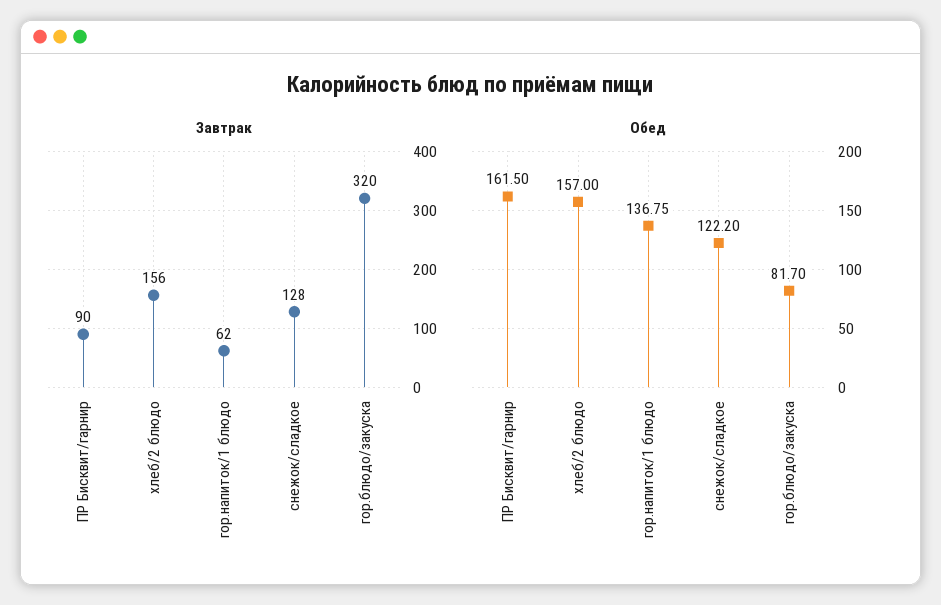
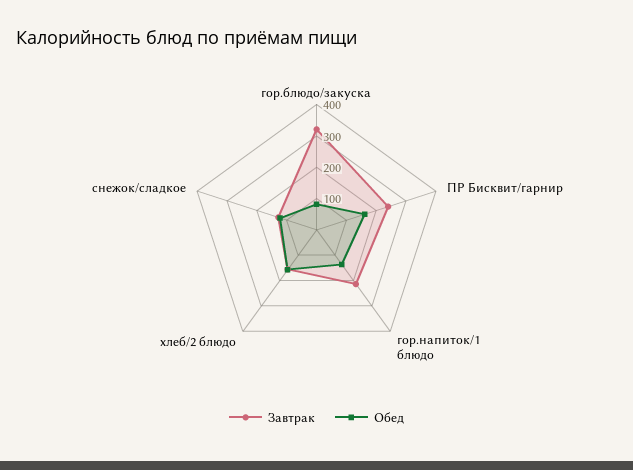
  {
    "Завтрак": {
-     "ПР Бисквит/гарнир": 90,
+     "ПР Бисквит/гарнир": 250,
      "хлеб/2 блюдо": 156,
-     "гор.напиток/1 блюдо": 62,
+     "гор.напиток/1 блюдо": 200,
      "снежок/сладкое": 128,
      "гор.блюдо/закуска": 320
    },
    "Обед": {
      "ПР Бисквит/гарнир": 161.5,
      "хлеб/2 блюдо": 157,
      "гор.напиток/1 блюдо": 136.75,
      "снежок/сладкое": 122.2,
      "гор.блюдо/закуска": 81.7
    }
  }

